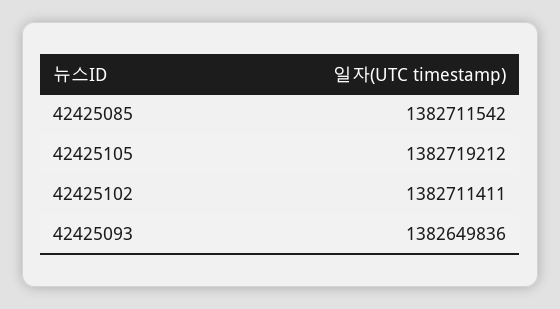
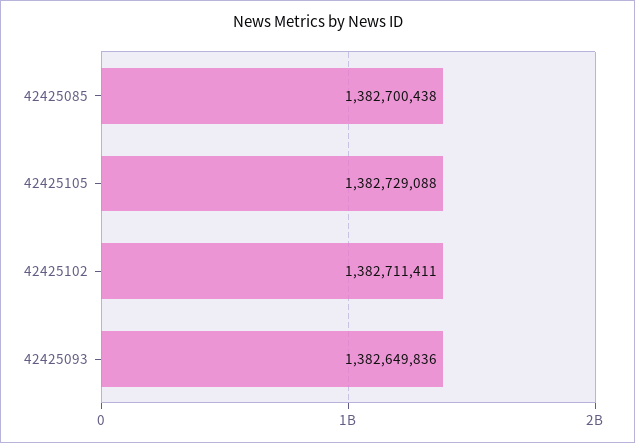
  {
-   "42425085": 1382711542,
+   "42425085": 1382700438,
-   "42425105": 1382719212,
+   "42425105": 1382729088,
    "42425102": 1382711411,
    "42425093": 1382649836
  }

